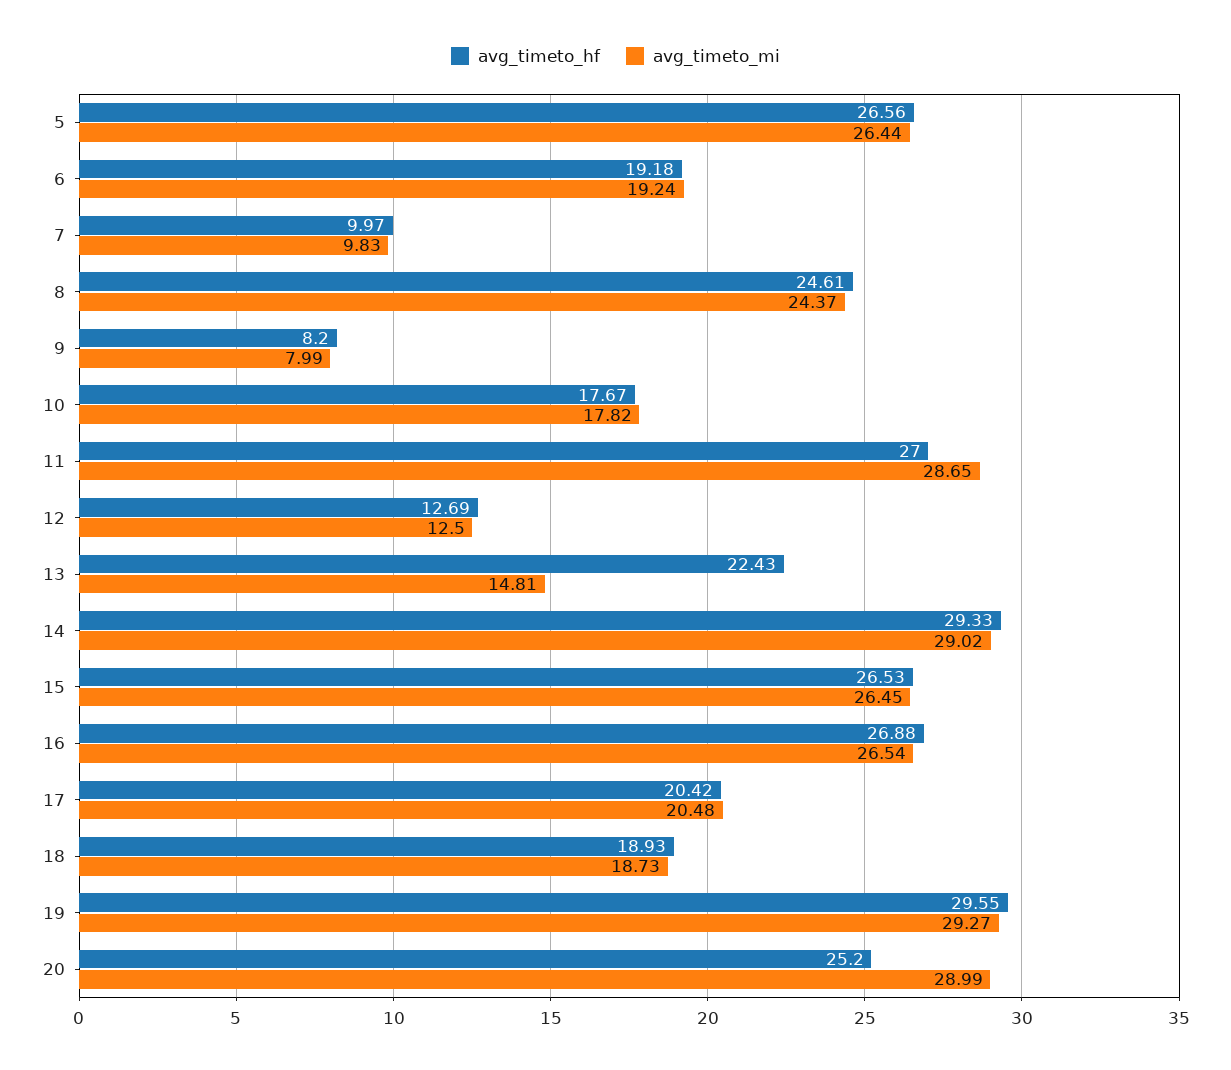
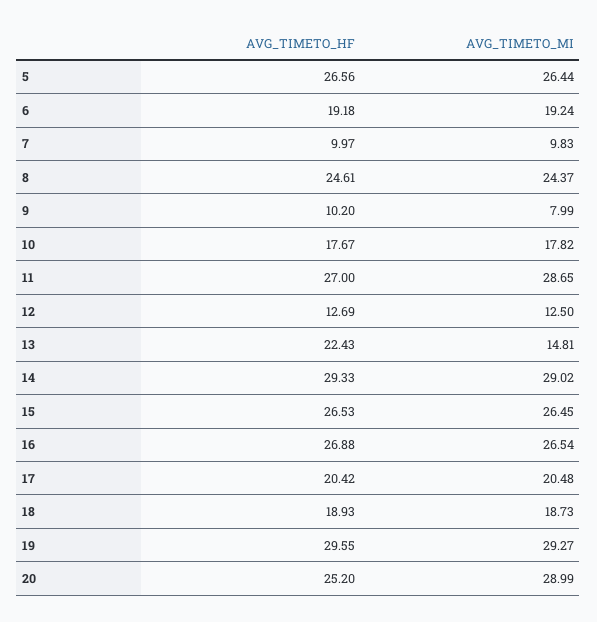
  {
    "avg_timeto_hf": {
      "5": 26.56,
      "6": 19.18,
      "7": 9.97,
      "8": 24.61,
-     "9": 8.2,
+     "9": 10.2,
      "10": 17.67,
      "11": 27,
      "12": 12.69,
      "13": 22.43,
      "14": 29.33,
      "15": 26.53,
      "16": 26.88,
      "17": 20.42,
      "18": 18.93,
      "19": 29.55,
      "20": 25.2
    },
    "avg_timeto_mi": {
      "5": 26.44,
      "6": 19.24,
      "7": 9.83,
      "8": 24.37,
      "9": 7.99,
      "10": 17.82,
      "11": 28.65,
      "12": 12.5,
      "13": 14.81,
      "14": 29.02,
      "15": 26.45,
      "16": 26.54,
      "17": 20.48,
      "18": 18.73,
      "19": 29.27,
      "20": 28.99
    }
  }

